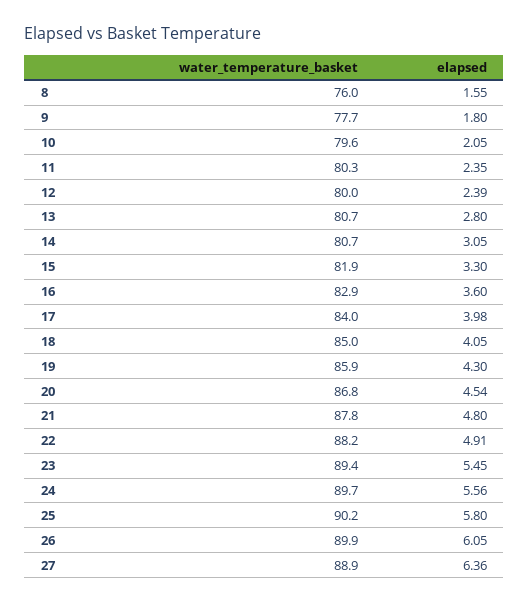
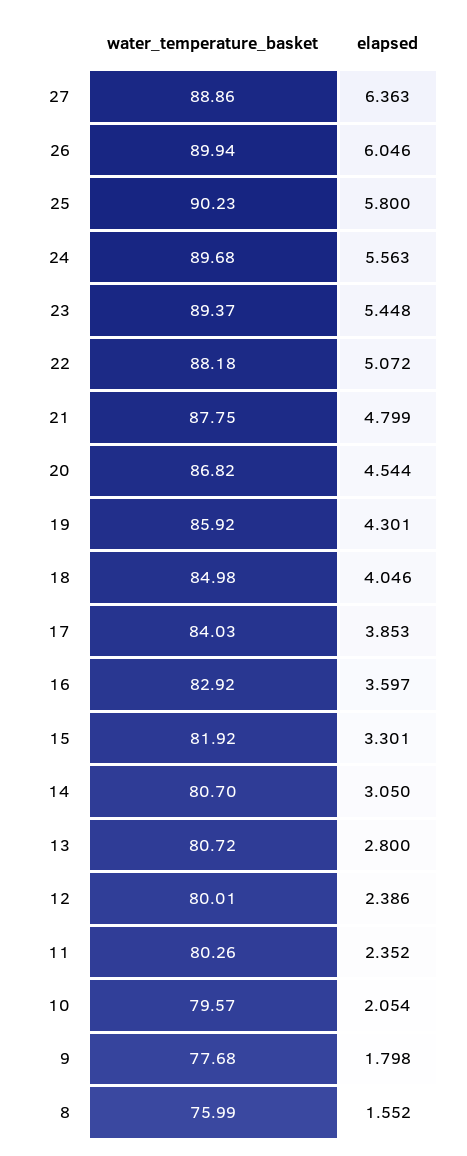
  {
    "water_temperature_basket": {
      "8": 75.99,
      "9": 77.68,
      "10": 79.57,
      "11": 80.26,
      "12": 80.01,
      "13": 80.72,
      "14": 80.7,
      "15": 81.92,
      "16": 82.92,
      "17": 84.03,
      "18": 84.98,
      "19": 85.92,
      "20": 86.82,
      "21": 87.75,
      "22": 88.18,
      "23": 89.37,
      "24": 89.68,
      "25": 90.23,
      "26": 89.94,
      "27": 88.86
    },
    "elapsed": {
      "8": 1.552,
      "9": 1.798,
      "10": 2.054,
      "11": 2.352,
      "12": 2.386,
      "13": 2.8,
      "14": 3.05,
      "15": 3.301,
      "16": 3.597,
-     "17": 3.98,
+     "17": 3.853,
      "18": 4.046,
      "19": 4.301,
      "20": 4.544,
      "21": 4.799,
-     "22": 4.91,
+     "22": 5.072,
      "23": 5.448,
      "24": 5.563,
      "25": 5.8,
      "26": 6.046,
      "27": 6.363
    }
  }

